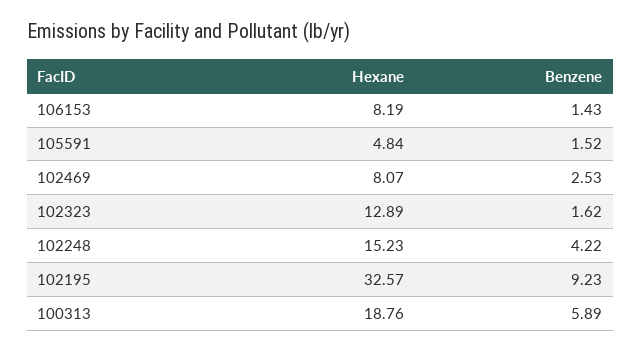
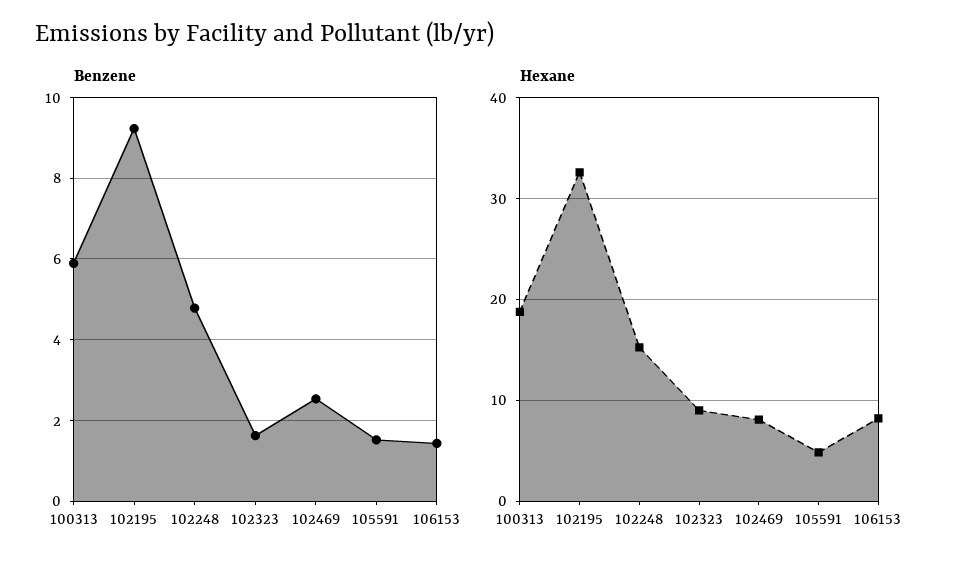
  {
    "Hexane": {
      "106153": 8.19,
      "105591": 4.84,
      "102469": 8.07,
-     "102323": 12.89,
+     "102323": 9,
      "102248": 15.23,
      "102195": 32.57,
      "100313": 18.76
    },
    "Benzene": {
      "106153": 1.43,
      "105591": 1.52,
      "102469": 2.53,
      "102323": 1.62,
-     "102248": 4.22,
+     "102248": 4.8,
      "102195": 9.23,
      "100313": 5.89
    }
  }

